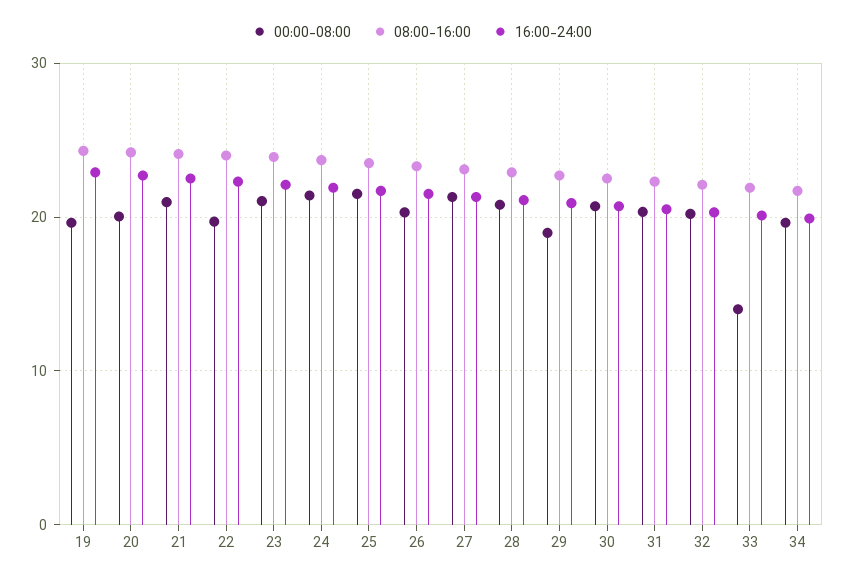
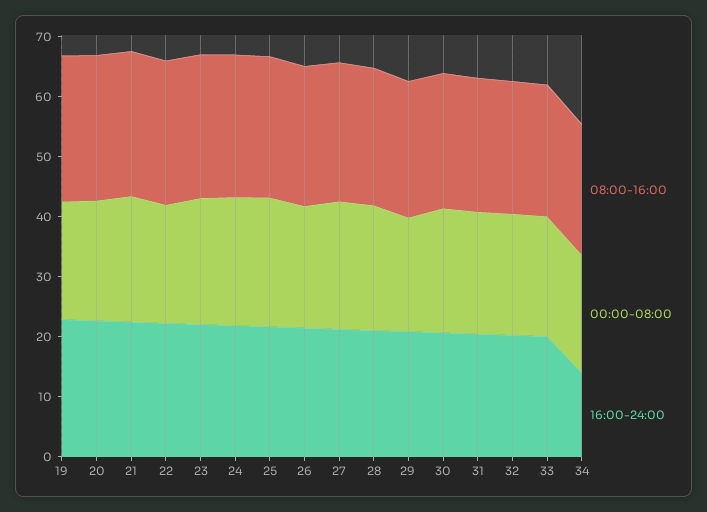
  {
    "00:00-08:00": {
      "19": 20,
      "20": 20,
      "21": 21,
      "22": 20,
      "23": 21,
      "24": 21,
      "25": 22,
      "26": 20,
      "27": 21,
      "28": 21,
      "29": 19,
      "30": 21,
      "31": 20,
      "32": 20,
-     "33": 14,
+     "33": 20,
      "34": 20
    },
    "08:00-16:00": {
      "19": 24,
      "20": 24,
      "21": 24,
      "22": 24,
      "23": 24,
      "24": 24,
      "25": 24,
      "26": 23,
      "27": 23,
      "28": 23,
      "29": 23,
      "30": 23,
      "31": 22,
      "32": 22,
      "33": 22,
      "34": 22
    },
    "16:00-24:00": {
      "19": 23,
      "20": 23,
      "21": 23,
      "22": 22,
      "23": 22,
      "24": 22,
      "25": 22,
      "26": 22,
      "27": 21,
      "28": 21,
      "29": 21,
      "30": 21,
      "31": 21,
      "32": 20,
      "33": 20,
-     "34": 20
+     "34": 14
    }
  }

